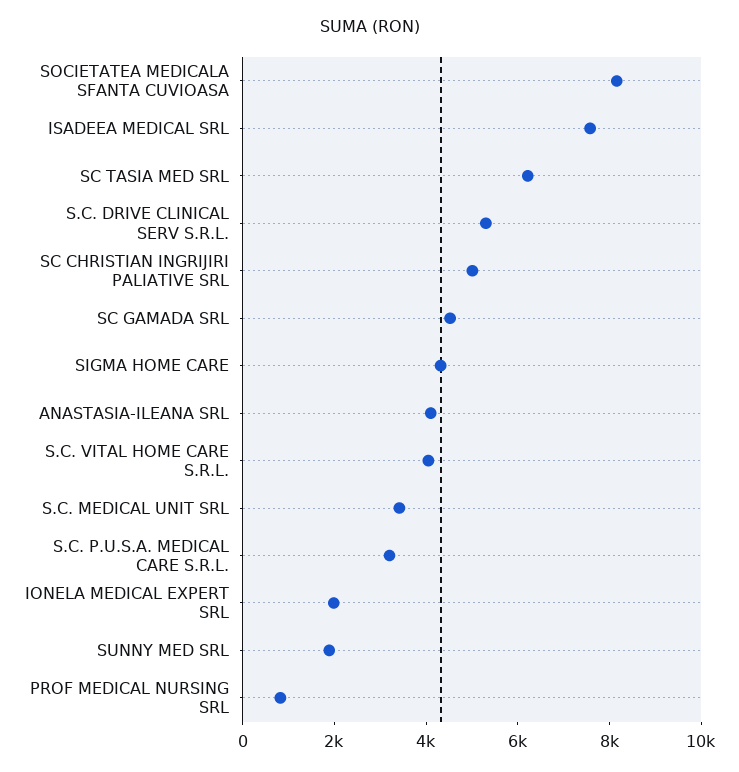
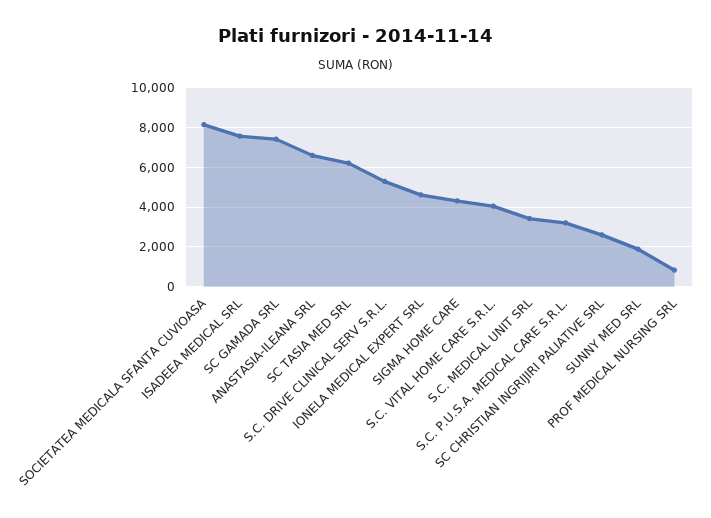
  {
    "SOCIETATEA MEDICALA SFANTA CUVIOASA": 8000,
    "ISADEEA MEDICAL SRL": 7500,
    "SC TASIA MED SRL": 6000,
    "S.C. DRIVE CLINICAL SERV S.R.L.": 5500,
-   "SC CHRISTIAN INGRIJIRI PALIATIVE SRL": 5000,
+   "SC CHRISTIAN INGRIJIRI PALIATIVE SRL": 2500,
-   "SC GAMADA SRL": 4500,
+   "SC GAMADA SRL": 7500,
    "SIGMA HOME CARE": 4500,
-   "ANASTASIA-ILEANA SRL": 4000,
+   "ANASTASIA-ILEANA SRL": 6500,
    "S.C. VITAL HOME CARE S.R.L.": 4000,
    "S.C. MEDICAL UNIT SRL": 3500,
    "S.C. P.U.S.A. MEDICAL CARE S.R.L.": 3000,
-   "IONELA MEDICAL EXPERT SRL": 2000,
+   "IONELA MEDICAL EXPERT SRL": 4500,
    "SUNNY MED SRL": 2000,
    "PROF MEDICAL NURSING SRL": 1000
  }

